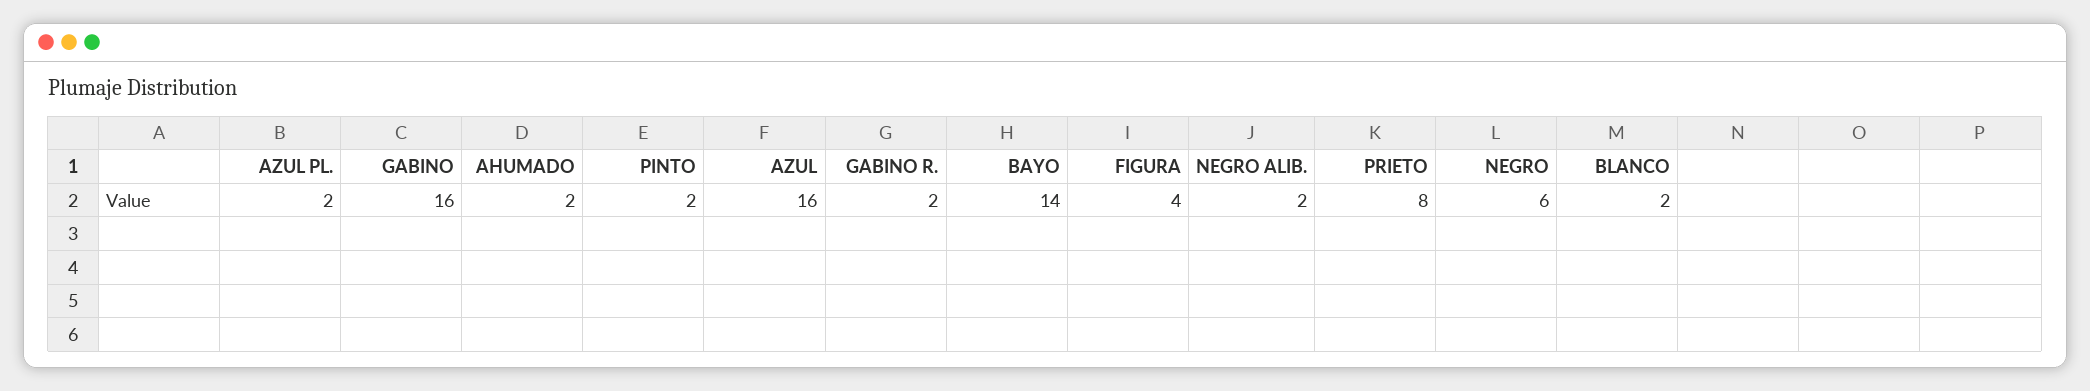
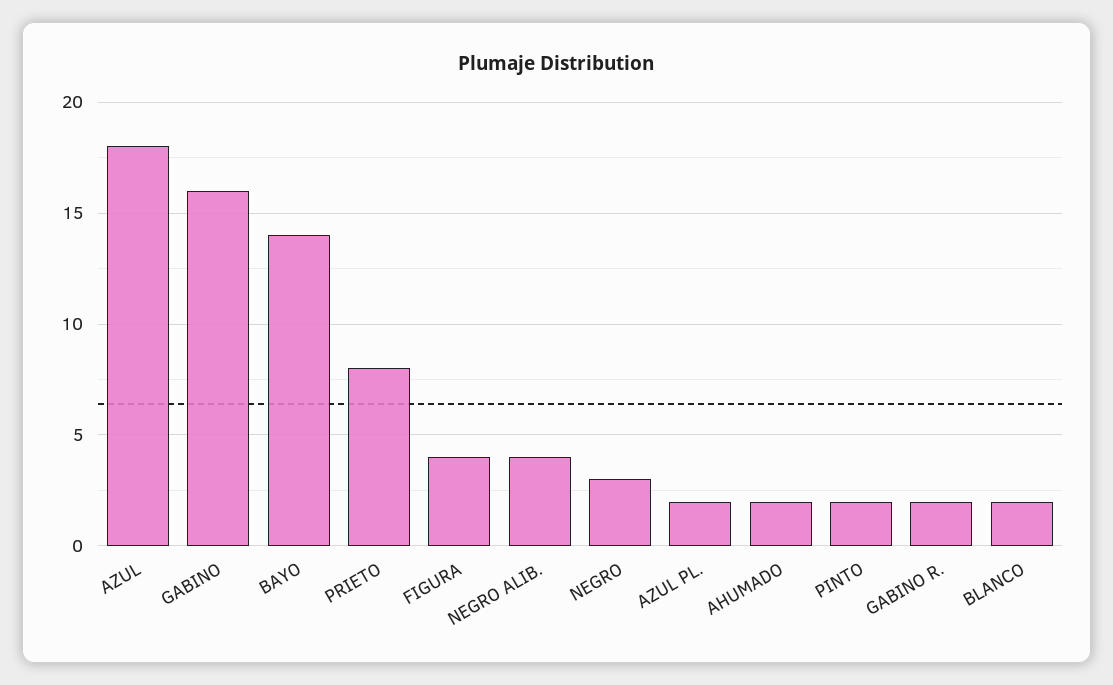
  {
    "AZUL PL.": 2,
    "GABINO": 16,
    "AHUMADO": 2,
    "PINTO": 2,
-   "AZUL": 16,
+   "AZUL": 18,
    "GABINO R.": 2,
    "BAYO": 14,
    "FIGURA": 4,
-   "NEGRO ALIB.": 2,
+   "NEGRO ALIB.": 4,
    "PRIETO": 8,
-   "NEGRO": 6,
+   "NEGRO": 3,
    "BLANCO": 2
  }

